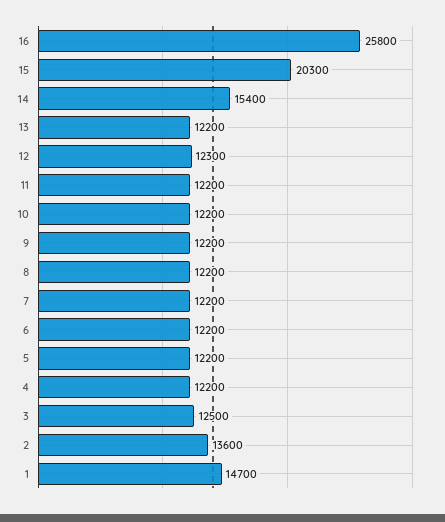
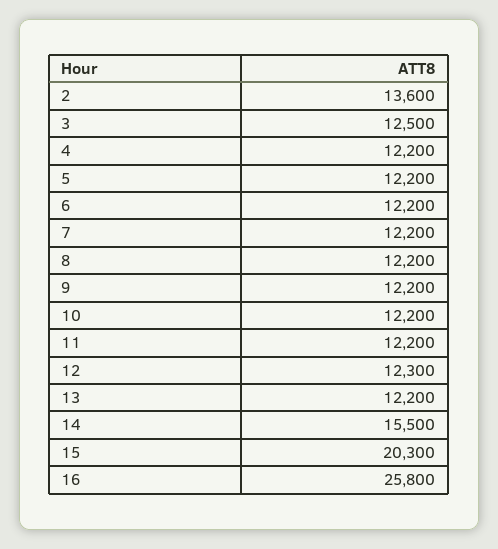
  {
    "16": 25800,
    "15": 20300,
-   "14": 15400,
+   "14": 15500,
    "13": 12200,
    "12": 12300,
    "11": 12200,
    "10": 12200,
    "9": 12200,
    "8": 12200,
    "7": 12200,
    "6": 12200,
    "5": 12200,
    "4": 12200,
    "3": 12500,
-   "2": 13600,
+   "2": 13600
-   "1": 14700
  }

